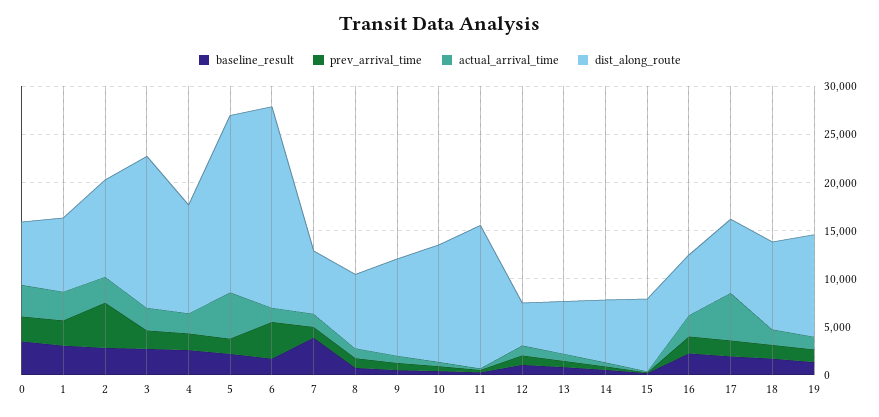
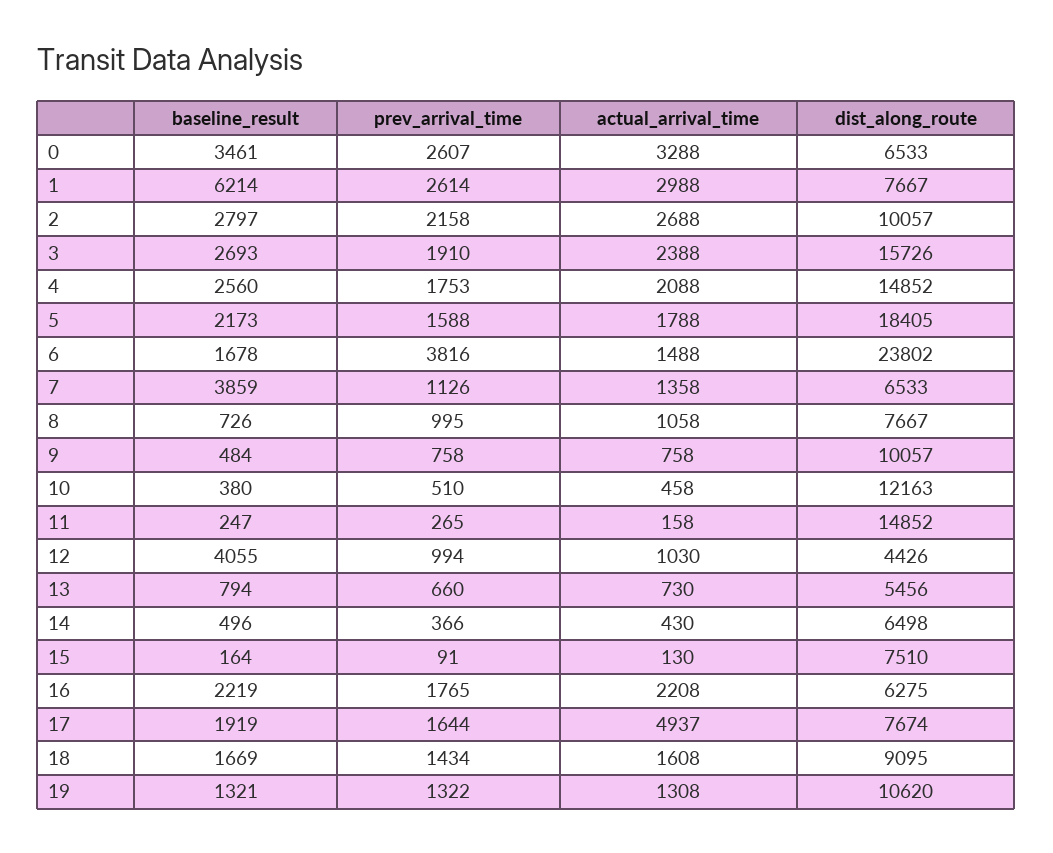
  {
    "baseline_result": {
      "0": 3461,
-     "1": 3000,
+     "1": 6214,
      "2": 2797,
      "3": 2693,
      "4": 2560,
      "5": 2173,
      "6": 1678,
      "7": 3859,
      "8": 726,
      "9": 484,
      "10": 380,
      "11": 247,
-     "12": 1000,
+     "12": 4055,
      "13": 794,
      "14": 496,
      "15": 164,
      "16": 2219,
      "17": 1919,
      "18": 1669,
      "19": 1321
    },
    "prev_arrival_time": {
      "0": 2607,
      "1": 2614,
-     "2": 5000,
+     "2": 2158,
      "3": 1910,
      "4": 1753,
      "5": 1588,
      "6": 3816,
      "7": 1126,
      "8": 995,
      "9": 758,
      "10": 510,
      "11": 265,
      "12": 994,
      "13": 660,
      "14": 366,
      "15": 91,
      "16": 1765,
      "17": 1644,
      "18": 1434,
      "19": 1322
    },
    "actual_arrival_time": {
      "0": 3288,
      "1": 2988,
      "2": 2688,
      "3": 2388,
      "4": 2088,
-     "5": 5000,
+     "5": 1788,
      "6": 1488,
      "7": 1358,
      "8": 1058,
      "9": 758,
      "10": 458,
      "11": 158,
      "12": 1030,
      "13": 730,
      "14": 430,
      "15": 130,
      "16": 2208,
      "17": 4937,
      "18": 1608,
      "19": 1308
    },
    "dist_along_route": {
      "0": 6533,
      "1": 7667,
      "2": 10057,
      "3": 15726,
-     "4": 11000,
+     "4": 14852,
      "5": 18405,
-     "6": 21000,
+     "6": 23802,
      "7": 6533,
      "8": 7667,
      "9": 10057,
      "10": 12163,
      "11": 14852,
      "12": 4426,
      "13": 5456,
      "14": 6498,
      "15": 7510,
      "16": 6275,
      "17": 7674,
      "18": 9095,
      "19": 10620
    }
  }

